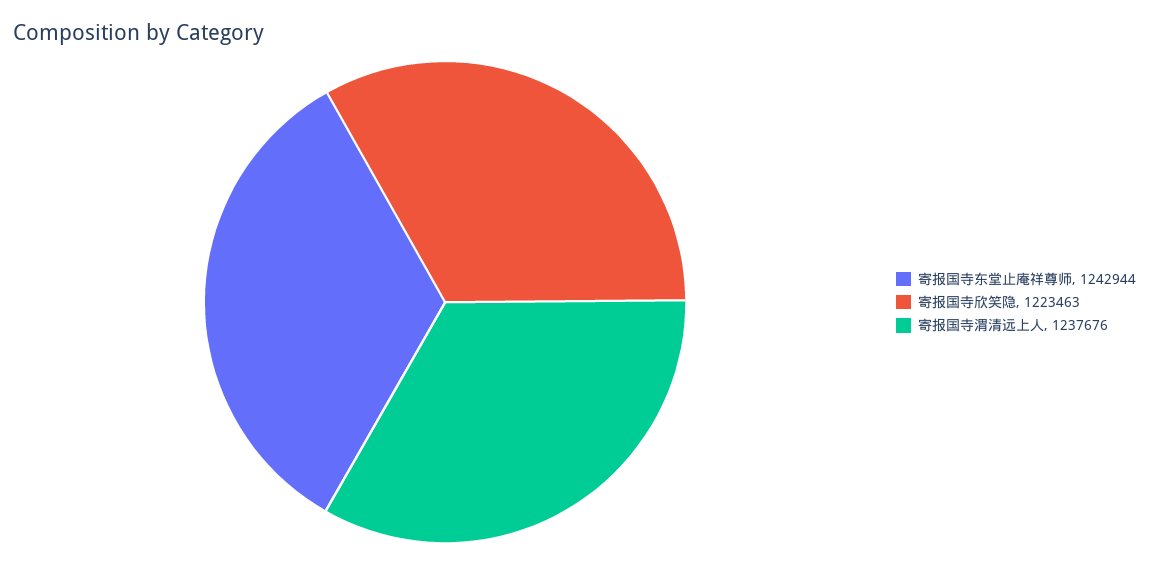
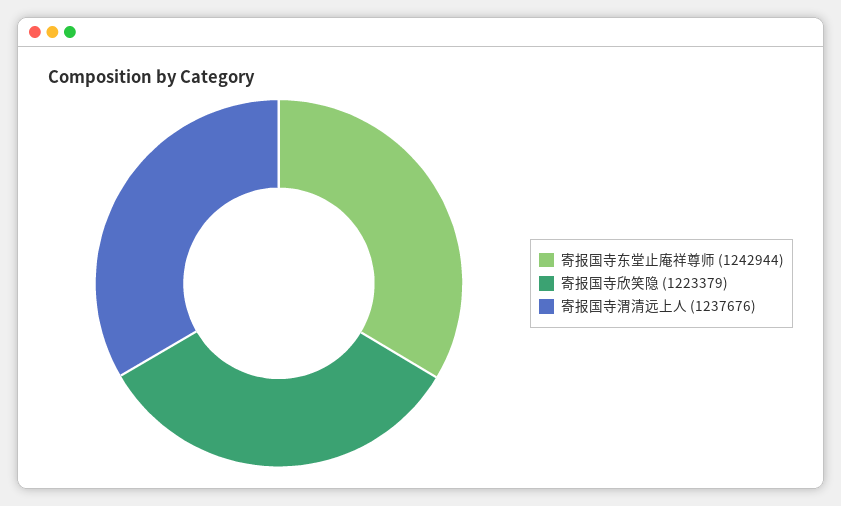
  {
    "寄报国寺东堂止庵祥尊师": 1242944,
-   "寄报国寺欣笑隐": 1223463,
+   "寄报国寺欣笑隐": 1223379,
    "寄报国寺渭清远上人": 1237676
  }

